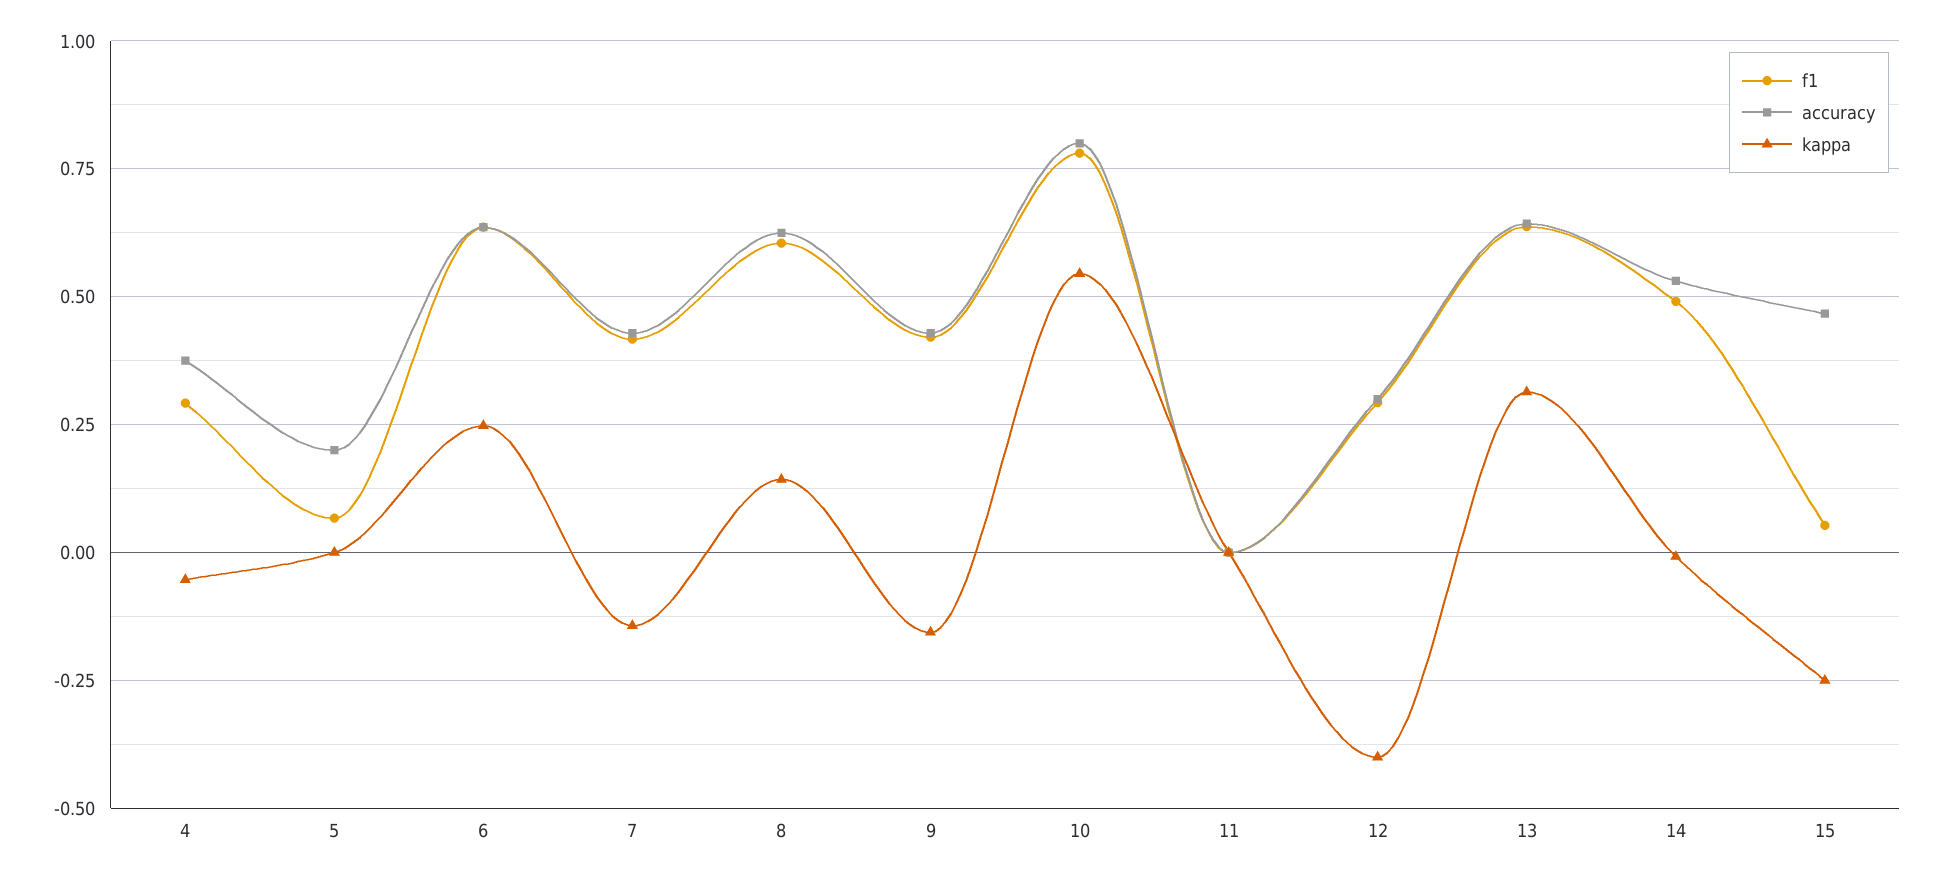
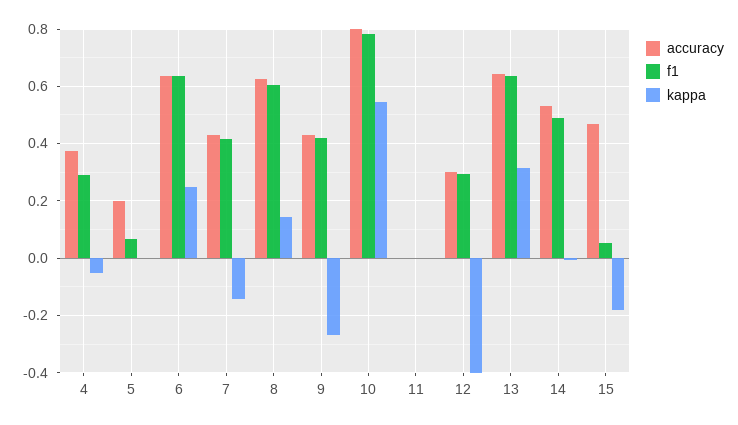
  {
    "f1": {
      "4": 0.3,
      "5": 0.075,
      "6": 0.625,
      "7": 0.425,
      "8": 0.6,
      "9": 0.425,
      "10": 0.775,
      "11": 0,
      "12": 0.3,
      "13": 0.625,
      "14": 0.5,
      "15": 0.05
    },
    "accuracy": {
      "4": 0.375,
      "5": 0.2,
      "6": 0.625,
      "7": 0.425,
      "8": 0.625,
      "9": 0.425,
      "10": 0.8,
      "11": 0,
      "12": 0.3,
      "13": 0.65,
      "14": 0.525,
      "15": 0.475
    },
    "kappa": {
      "4": -0.05,
      "5": 0,
      "6": 0.25,
      "7": -0.15,
      "8": 0.15,
-     "9": -0.15,
+     "9": -0.275,
      "10": 0.55,
      "11": 0,
      "12": -0.4,
      "13": 0.325,
      "14": 0,
-     "15": -0.25
+     "15": -0.175
    }
  }

